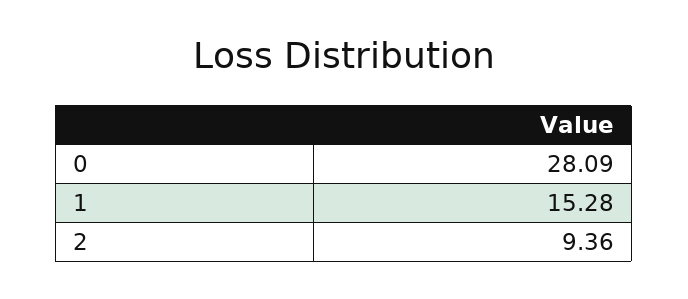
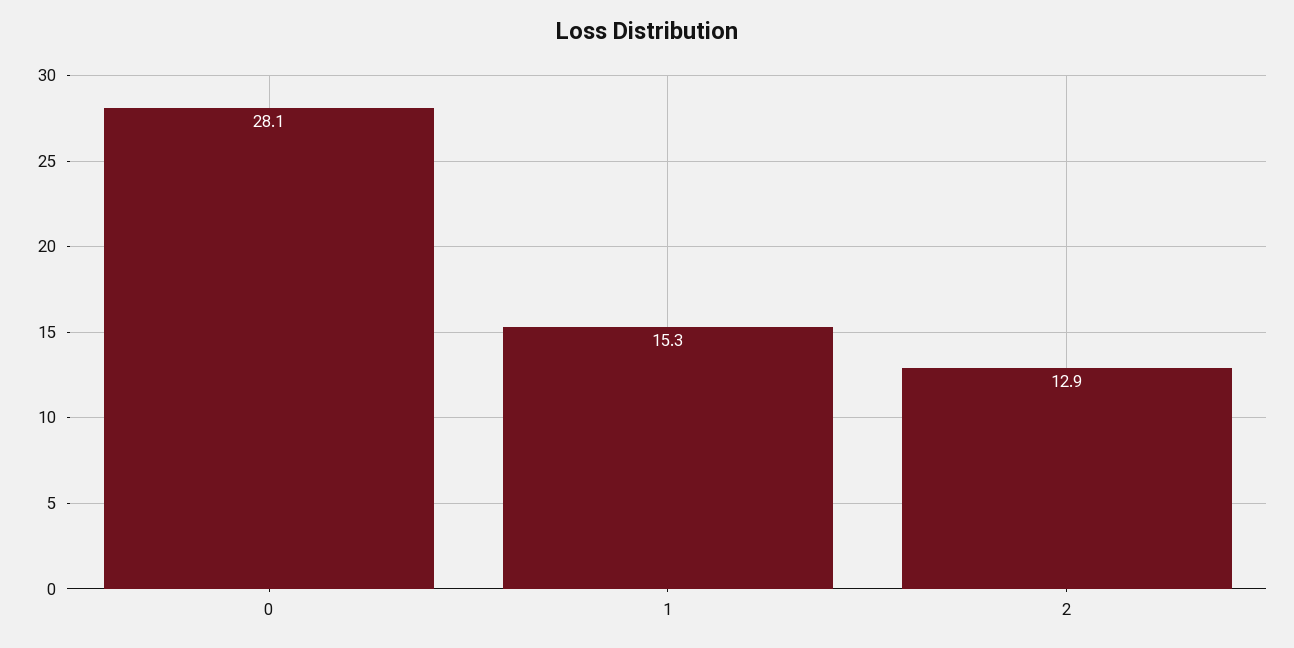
  {
    "0": 28.09,
    "1": 15.28,
-   "2": 9.36
+   "2": 12.9
  }

